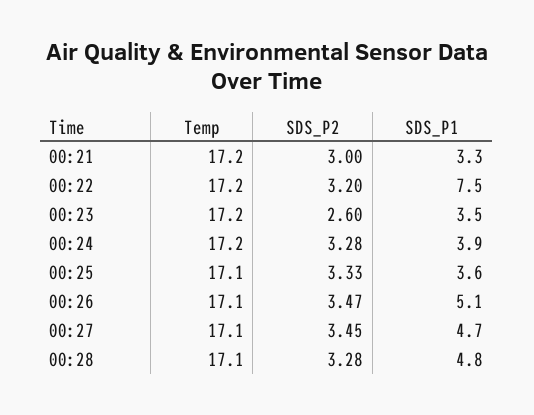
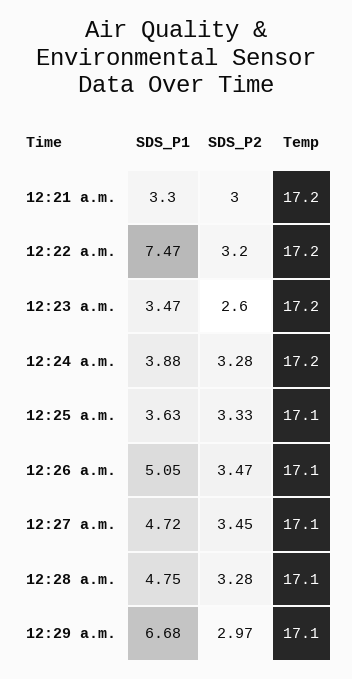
  {
    "Temp": {
      "00:21": 17.2,
      "00:22": 17.2,
      "00:23": 17.2,
      "00:24": 17.2,
      "00:25": 17.1,
      "00:26": 17.1,
      "00:27": 17.1,
-     "00:28": 17.1
+     "00:28": 17.1,
+     "12:29 a.m.": 17.1
    },
    "SDS_P2": {
      "00:21": 3,
      "00:22": 3.2,
      "00:23": 2.6,
      "00:24": 3.28,
      "00:25": 3.33,
      "00:26": 3.47,
      "00:27": 3.45,
-     "00:28": 3.28
+     "00:28": 3.28,
+     "12:29 a.m.": 2.97
    },
    "SDS_P1": {
      "00:21": 3.3,
      "00:22": 7.47,
      "00:23": 3.47,
      "00:24": 3.88,
      "00:25": 3.63,
      "00:26": 5.05,
      "00:27": 4.72,
-     "00:28": 4.75
+     "00:28": 4.75,
+     "12:29 a.m.": 6.68
    }
  }

